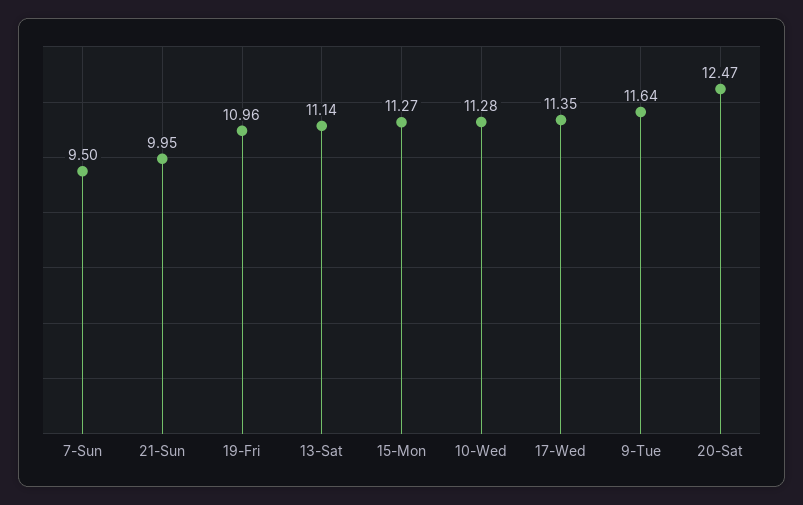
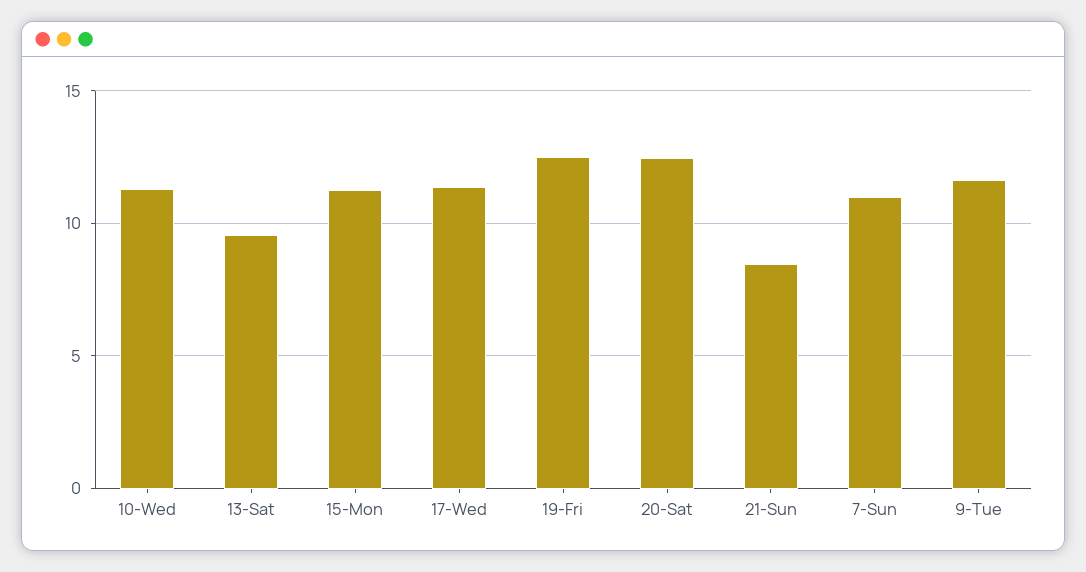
  {
-   "7-Sun": 9.5,
+   "7-Sun": 11,
-   "21-Sun": 9.95,
+   "21-Sun": 8.5,
-   "19-Fri": 10.96,
+   "19-Fri": 12.5,
-   "13-Sat": 11.14,
+   "13-Sat": 9.5,
    "15-Mon": 11.27,
    "10-Wed": 11.28,
    "17-Wed": 11.35,
    "9-Tue": 11.64,
    "20-Sat": 12.47
  }

